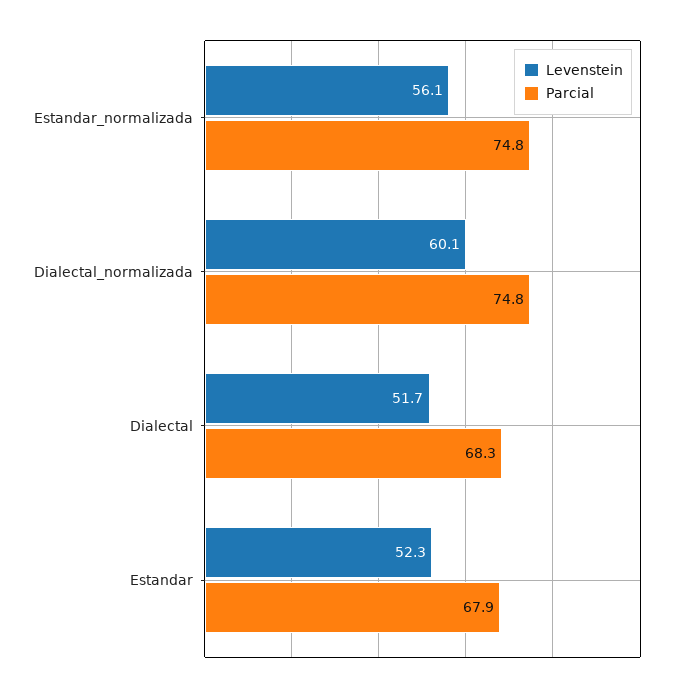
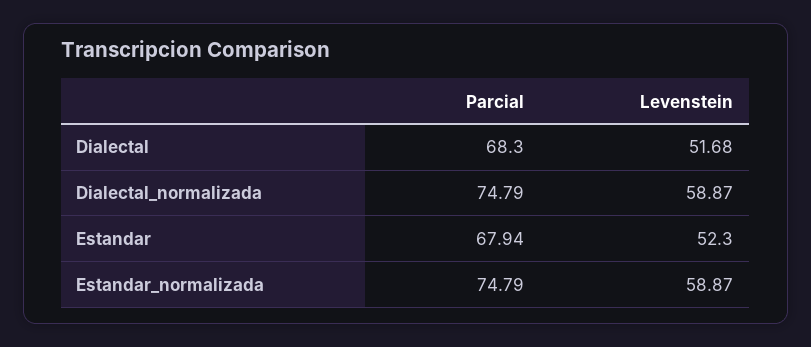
  {
    "Levenstein": {
-     "Estandar_normalizada": 56.1,
+     "Estandar_normalizada": 58.87,
-     "Dialectal_normalizada": 60.1,
+     "Dialectal_normalizada": 58.87,
      "Dialectal": 51.68,
      "Estandar": 52.3
    },
    "Parcial": {
      "Estandar_normalizada": 74.79,
      "Dialectal_normalizada": 74.79,
      "Dialectal": 68.3,
      "Estandar": 67.94
    }
  }

